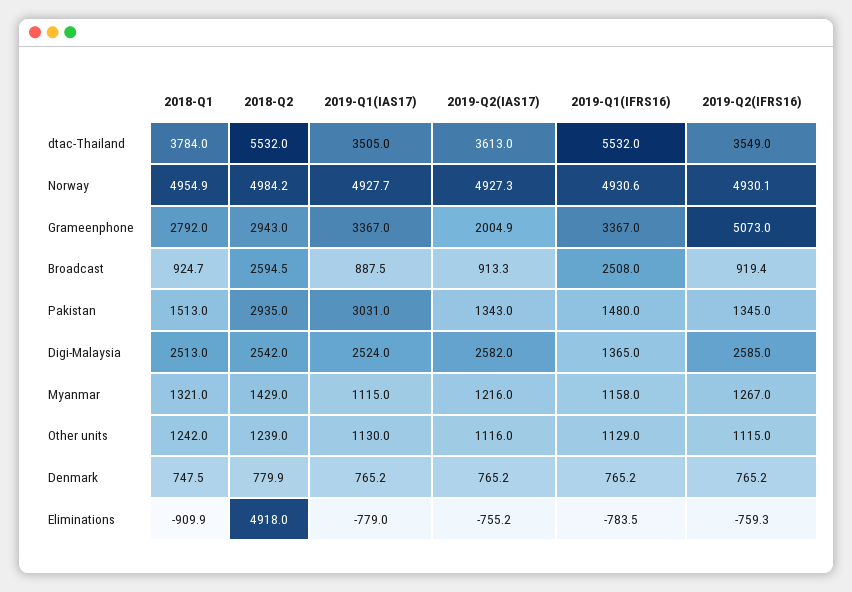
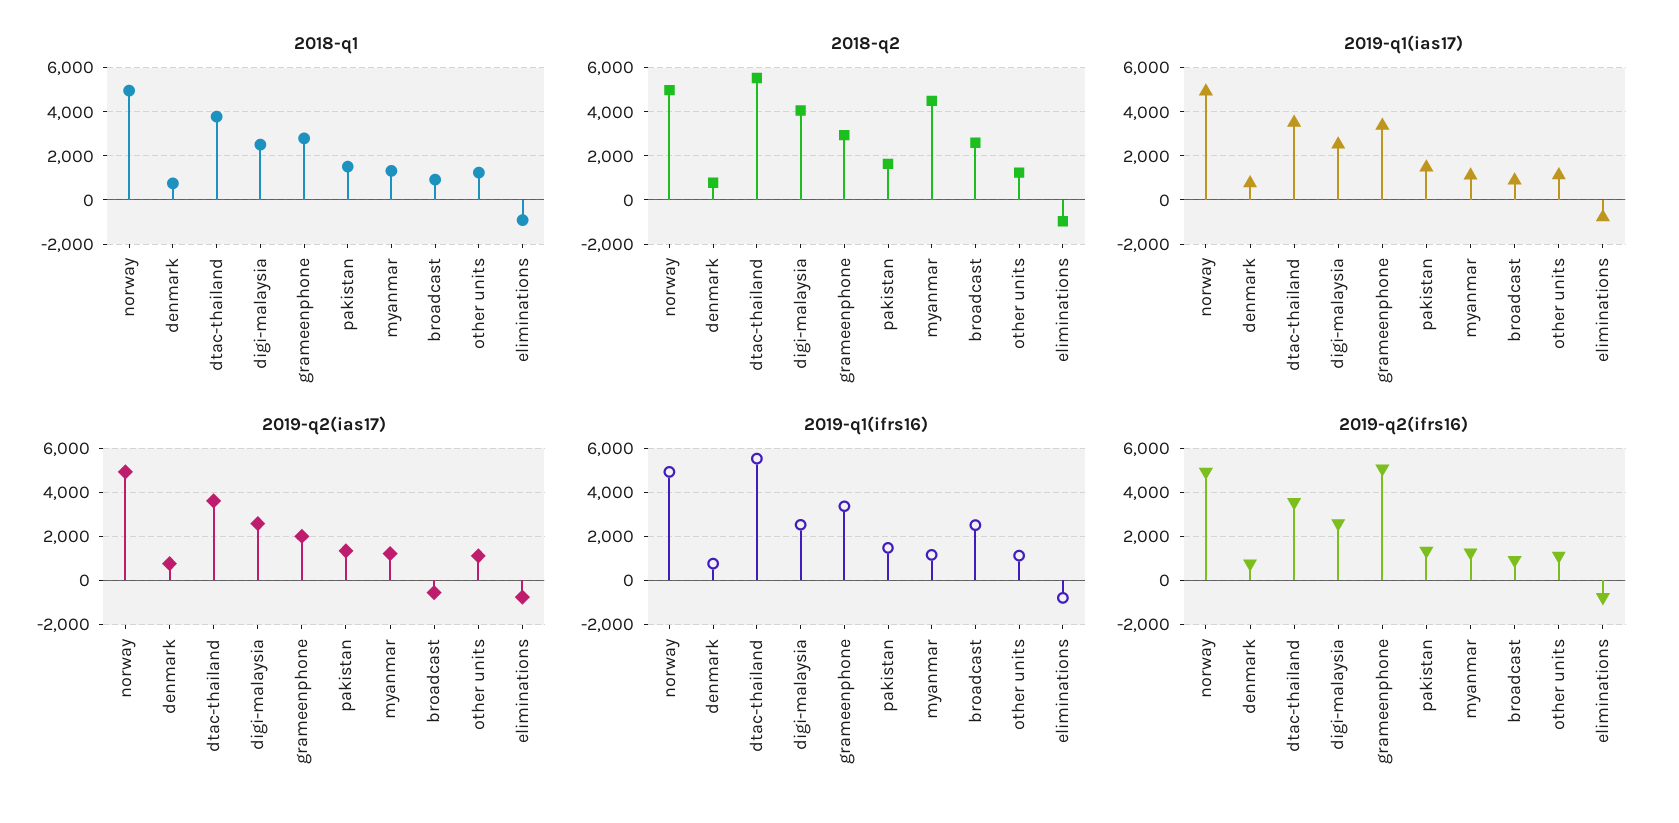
  {
    "2018-Q1": {
      "dtac-Thailand": 3784,
      "Norway": 4954.9,
      "Grameenphone": 2792,
      "Broadcast": 924.7,
      "Pakistan": 1513,
      "Digi-Malaysia": 2513,
      "Myanmar": 1321,
      "Other units": 1242,
      "Denmark": 747.5,
      "Eliminations": -909.9
    },
    "2018-Q2": {
      "dtac-Thailand": 5532,
      "Norway": 4984.2,
      "Grameenphone": 2943,
      "Broadcast": 2594.5,
-     "Pakistan": 2935,
+     "Pakistan": 1500,
-     "Digi-Malaysia": 2542,
+     "Digi-Malaysia": 4000,
-     "Myanmar": 1429,
+     "Myanmar": 4500,
      "Other units": 1239,
      "Denmark": 779.9,
-     "Eliminations": 4918
+     "Eliminations": -1000
    },
    "2019-Q1(IAS17)": {
      "dtac-Thailand": 3505,
      "Norway": 4927.7,
      "Grameenphone": 3367,
      "Broadcast": 887.5,
-     "Pakistan": 3031,
+     "Pakistan": 1500,
      "Digi-Malaysia": 2524,
      "Myanmar": 1115,
      "Other units": 1130,
      "Denmark": 765.2,
      "Eliminations": -779
    },
    "2019-Q2(IAS17)": {
      "dtac-Thailand": 3613,
      "Norway": 4927.3,
      "Grameenphone": 2004.9,
-     "Broadcast": 913.3,
+     "Broadcast": -500,
      "Pakistan": 1343,
      "Digi-Malaysia": 2582,
      "Myanmar": 1216,
      "Other units": 1116,
      "Denmark": 765.2,
      "Eliminations": -755.2
    },
    "2019-Q1(IFRS16)": {
      "dtac-Thailand": 5532,
      "Norway": 4930.6,
      "Grameenphone": 3367,
      "Broadcast": 2508,
      "Pakistan": 1480,
-     "Digi-Malaysia": 1365,
+     "Digi-Malaysia": 2500,
      "Myanmar": 1158,
      "Other units": 1129,
      "Denmark": 765.2,
      "Eliminations": -783.5
    },
    "2019-Q2(IFRS16)": {
      "dtac-Thailand": 3549,
      "Norway": 4930.1,
      "Grameenphone": 5073,
      "Broadcast": 919.4,
      "Pakistan": 1345,
      "Digi-Malaysia": 2585,
      "Myanmar": 1267,
      "Other units": 1115,
      "Denmark": 765.2,
      "Eliminations": -759.3
    }
  }

